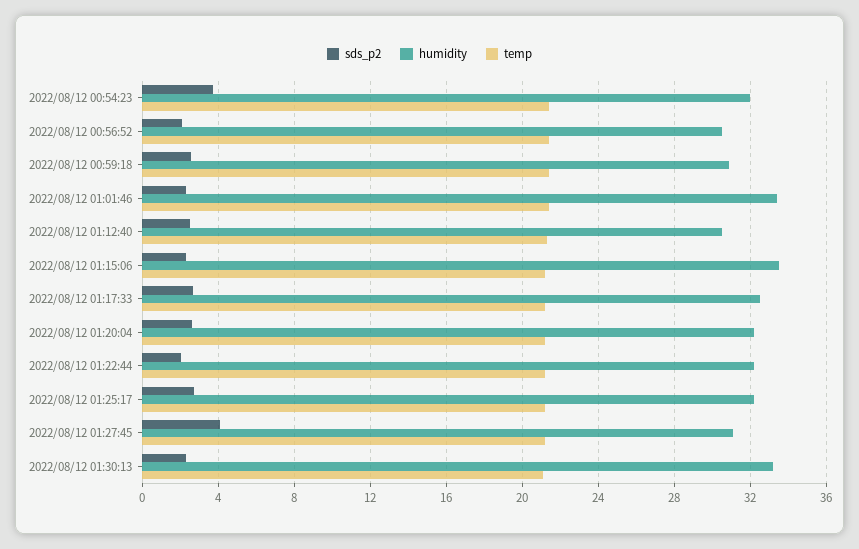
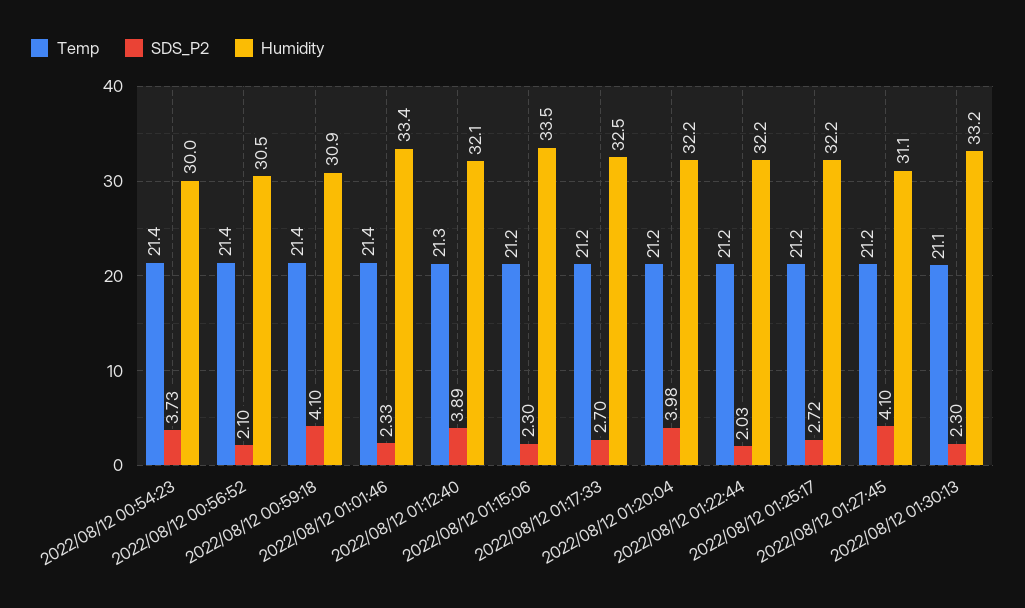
  {
    "sds_p2": {
      "2022/08/12 00:54:23": 3.73,
      "2022/08/12 00:56:52": 2.1,
-     "2022/08/12 00:59:18": 2.5,
+     "2022/08/12 00:59:18": 4.1,
      "2022/08/12 01:01:46": 2.33,
-     "2022/08/12 01:12:40": 2.5,
+     "2022/08/12 01:12:40": 3.89,
      "2022/08/12 01:15:06": 2.3,
      "2022/08/12 01:17:33": 2.7,
-     "2022/08/12 01:20:04": 2.5,
+     "2022/08/12 01:20:04": 3.98,
      "2022/08/12 01:22:44": 2.03,
      "2022/08/12 01:25:17": 2.72,
      "2022/08/12 01:27:45": 4.1,
      "2022/08/12 01:30:13": 2.3
    },
    "humidity": {
-     "2022/08/12 00:54:23": 32,
+     "2022/08/12 00:54:23": 30,
      "2022/08/12 00:56:52": 30.5,
      "2022/08/12 00:59:18": 30.9,
      "2022/08/12 01:01:46": 33.4,
-     "2022/08/12 01:12:40": 30.5,
+     "2022/08/12 01:12:40": 32.1,
      "2022/08/12 01:15:06": 33.5,
      "2022/08/12 01:17:33": 32.5,
      "2022/08/12 01:20:04": 32.2,
      "2022/08/12 01:22:44": 32.2,
      "2022/08/12 01:25:17": 32.2,
      "2022/08/12 01:27:45": 31.1,
      "2022/08/12 01:30:13": 33.2
    },
    "temp": {
      "2022/08/12 00:54:23": 21.4,
      "2022/08/12 00:56:52": 21.4,
      "2022/08/12 00:59:18": 21.4,
      "2022/08/12 01:01:46": 21.4,
      "2022/08/12 01:12:40": 21.3,
      "2022/08/12 01:15:06": 21.2,
      "2022/08/12 01:17:33": 21.2,
      "2022/08/12 01:20:04": 21.2,
      "2022/08/12 01:22:44": 21.2,
      "2022/08/12 01:25:17": 21.2,
      "2022/08/12 01:27:45": 21.2,
      "2022/08/12 01:30:13": 21.1
    }
  }

